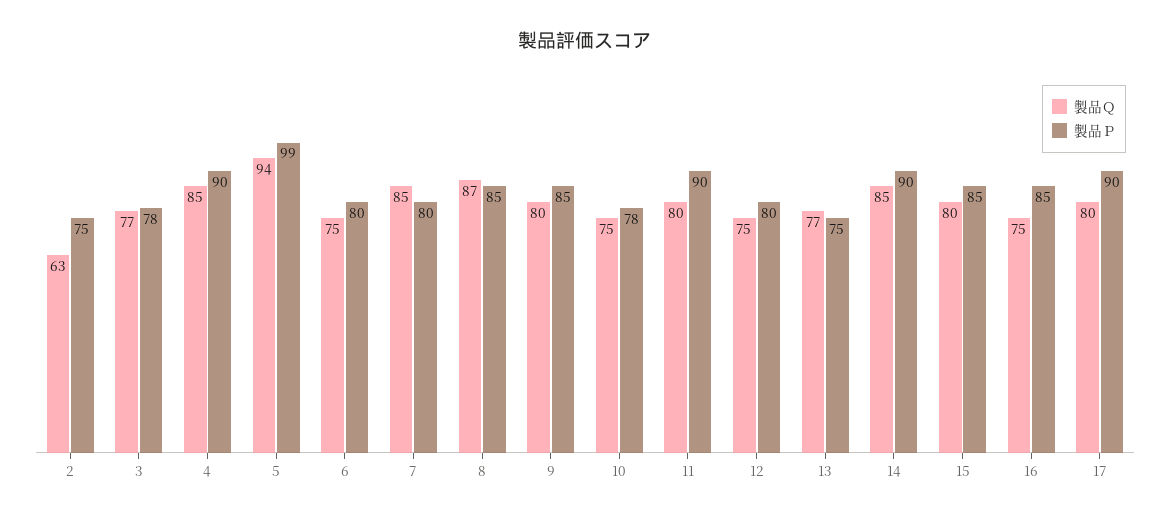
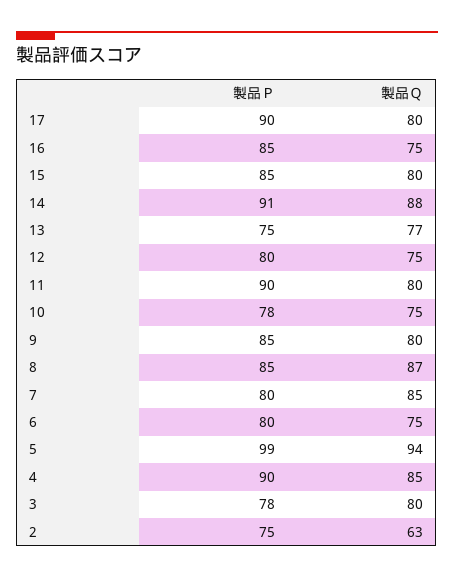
  {
    "製品Ｑ": {
      "2": 63,
-     "3": 77,
+     "3": 80,
      "4": 85,
      "5": 94,
      "6": 75,
      "7": 85,
      "8": 87,
      "9": 80,
      "10": 75,
      "11": 80,
      "12": 75,
      "13": 77,
-     "14": 85,
+     "14": 88,
      "15": 80,
      "16": 75,
      "17": 80
    },
    "製品Ｐ": {
      "2": 75,
      "3": 78,
      "4": 90,
      "5": 99,
      "6": 80,
      "7": 80,
      "8": 85,
      "9": 85,
      "10": 78,
      "11": 90,
      "12": 80,
      "13": 75,
-     "14": 90,
+     "14": 91,
      "15": 85,
      "16": 85,
      "17": 90
    }
  }

